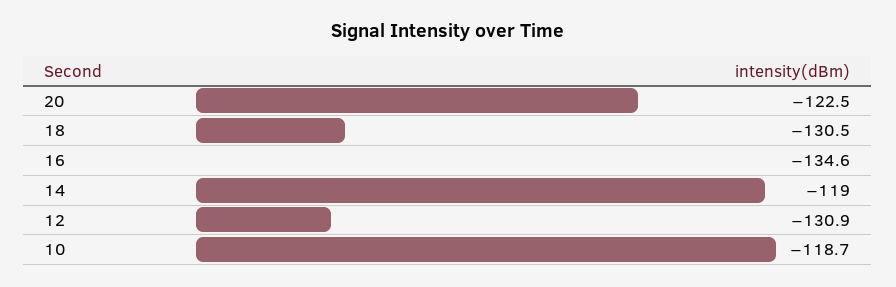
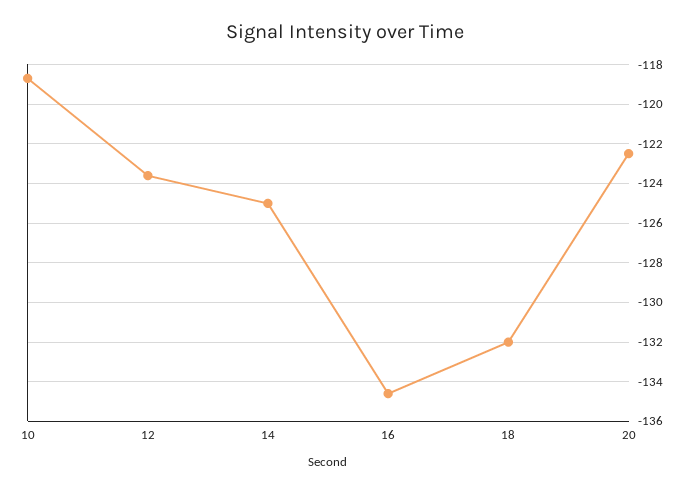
  {
    "20": -122.5,
-   "18": -130.5,
+   "18": -132,
    "16": -134.6,
-   "14": -119,
+   "14": -125,
-   "12": -130.9,
+   "12": -123.5,
    "10": -118.7
  }

